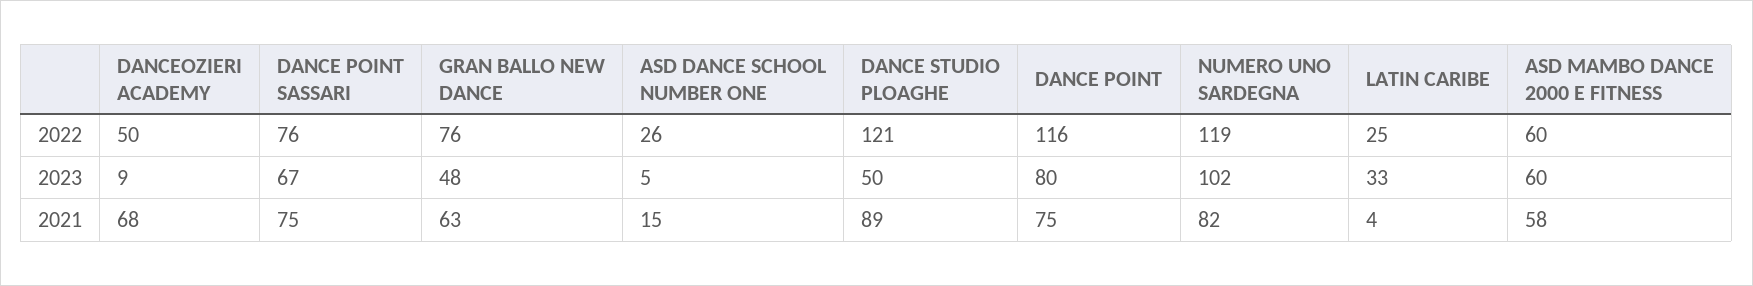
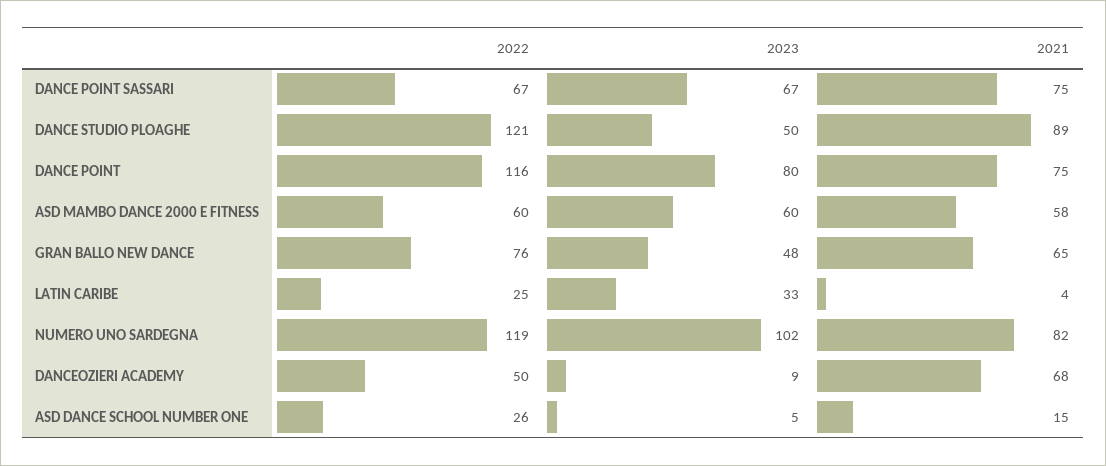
  {
    "DANCEOZIERI ACADEMY": {
      "2022": 50,
      "2023": 9,
      "2021": 68
    },
    "DANCE POINT SASSARI": {
-     "2022": 76,
+     "2022": 67,
      "2023": 67,
      "2021": 75
    },
    "GRAN BALLO NEW DANCE": {
      "2022": 76,
      "2023": 48,
-     "2021": 63
+     "2021": 65
    },
    "ASD DANCE SCHOOL NUMBER ONE": {
      "2022": 26,
      "2023": 5,
      "2021": 15
    },
    "DANCE STUDIO PLOAGHE": {
      "2022": 121,
      "2023": 50,
      "2021": 89
    },
    "DANCE POINT": {
      "2022": 116,
      "2023": 80,
      "2021": 75
    },
    "NUMERO UNO SARDEGNA": {
      "2022": 119,
      "2023": 102,
      "2021": 82
    },
    "LATIN CARIBE": {
      "2022": 25,
      "2023": 33,
      "2021": 4
    },
    "ASD MAMBO DANCE 2000 E FITNESS": {
      "2022": 60,
      "2023": 60,
      "2021": 58
    }
  }

